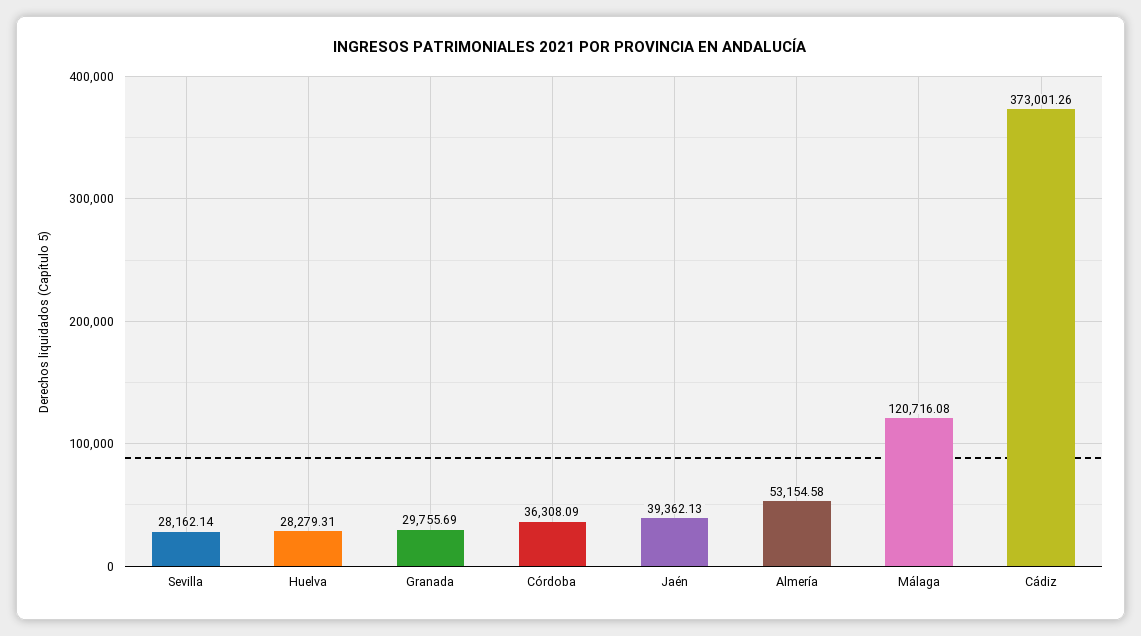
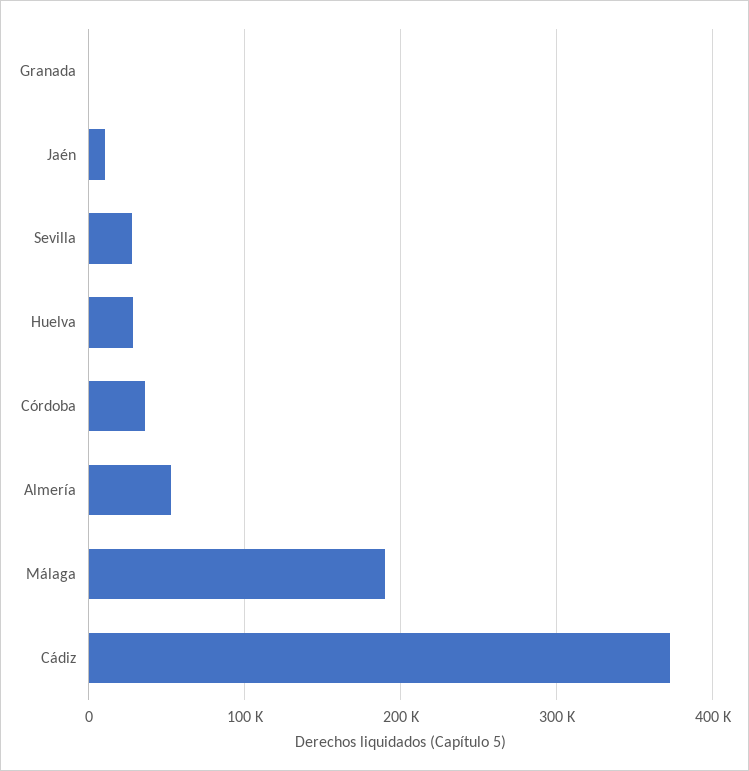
  {
    "Sevilla": 28162.14,
    "Huelva": 28279.31,
-   "Granada": 29755.69,
+   "Granada": 0,
    "Córdoba": 36308.09,
-   "Jaén": 39362.13,
+   "Jaén": 10000,
    "Almería": 53154.58,
-   "Málaga": 120716.08,
+   "Málaga": 190000,
    "Cádiz": 373001.26
  }

